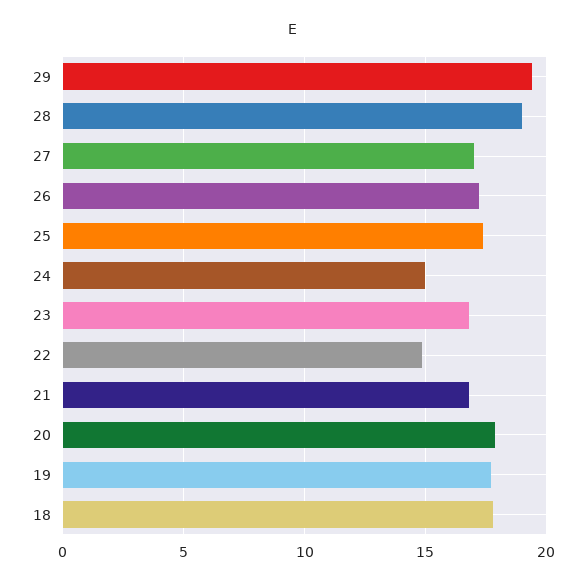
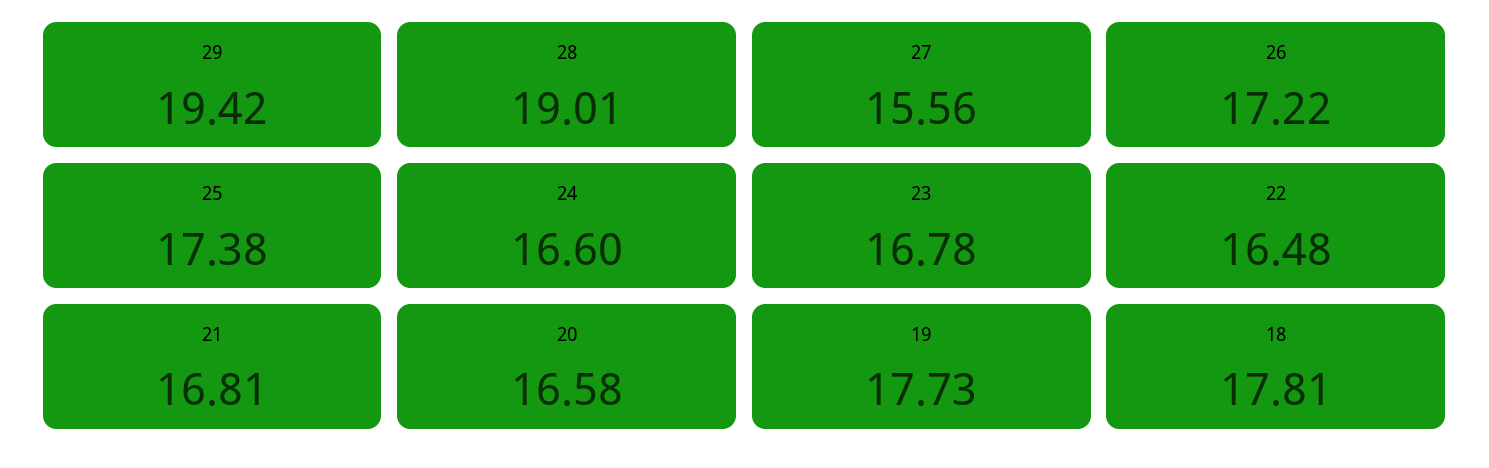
  {
    "29": 19.42,
    "28": 19.01,
-   "27": 17,
+   "27": 15.56,
    "26": 17.22,
    "25": 17.38,
-   "24": 15,
+   "24": 16.6,
    "23": 16.78,
-   "22": 15,
+   "22": 16.48,
    "21": 16.81,
-   "20": 18,
+   "20": 16.58,
    "19": 17.73,
    "18": 17.81
  }

